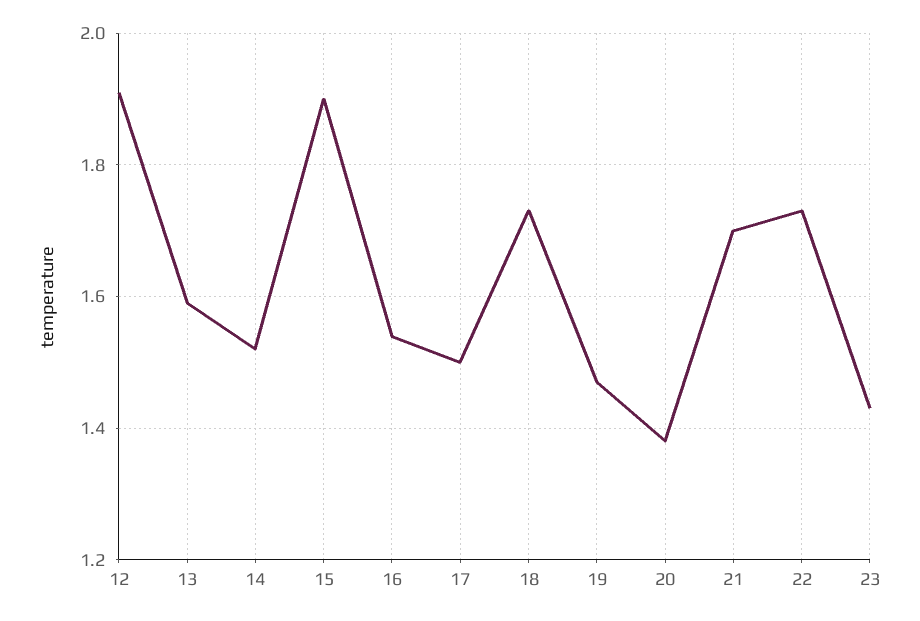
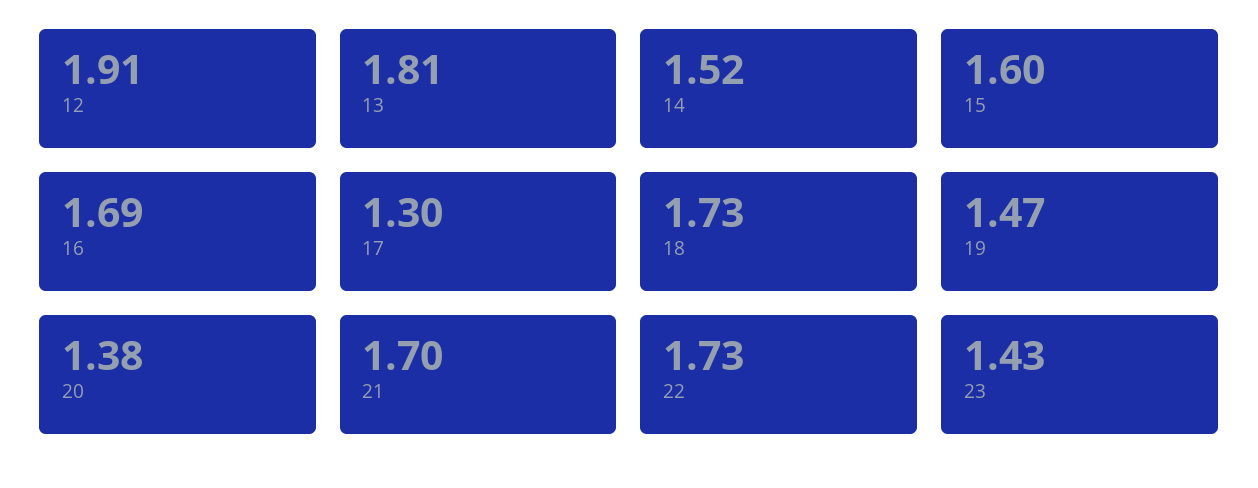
  {
    "12": 1.91,
-   "13": 1.6,
+   "13": 1.81,
    "14": 1.52,
-   "15": 1.9,
+   "15": 1.6,
-   "16": 1.55,
+   "16": 1.69,
-   "17": 1.5,
+   "17": 1.3,
    "18": 1.73,
    "19": 1.47,
    "20": 1.38,
    "21": 1.7,
    "22": 1.73,
    "23": 1.43
  }

